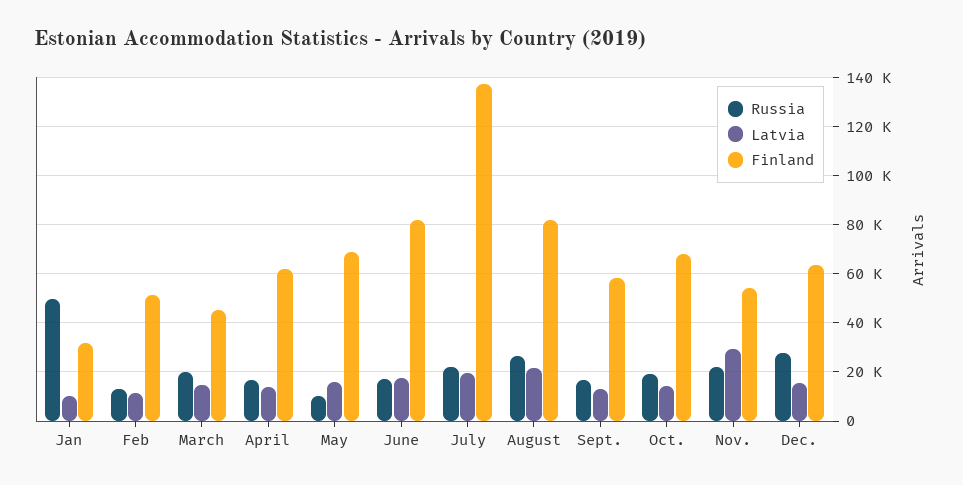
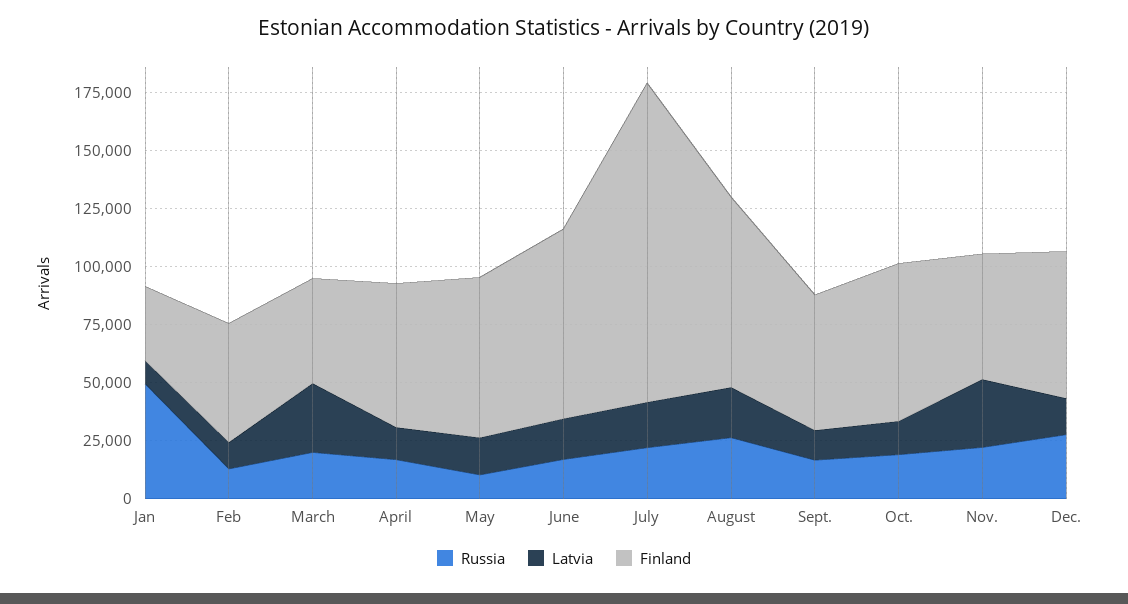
  {
    "Russia": {
      "Jan": 50000,
      "Feb": 12500,
      "March": 20000,
      "April": 17500,
      "May": 10000,
      "June": 17500,
      "July": 22500,
      "August": 27500,
      "Sept.": 17500,
      "Oct.": 20000,
      "Nov.": 22500,
      "Dec.": 27500
    },
    "Latvia": {
      "Jan": 10000,
      "Feb": 12500,
-     "March": 15000,
+     "March": 30000,
      "April": 15000,
      "May": 15000,
      "June": 17500,
      "July": 20000,
      "August": 22500,
      "Sept.": 12500,
      "Oct.": 15000,
      "Nov.": 30000,
      "Dec.": 15000
    },
    "Finland": {
      "Jan": 32500,
      "Feb": 52500,
      "March": 45000,
      "April": 62500,
      "May": 70000,
      "June": 82500,
      "July": 137500,
      "August": 82500,
      "Sept.": 57500,
      "Oct.": 67500,
      "Nov.": 55000,
      "Dec.": 62500
    }
  }

